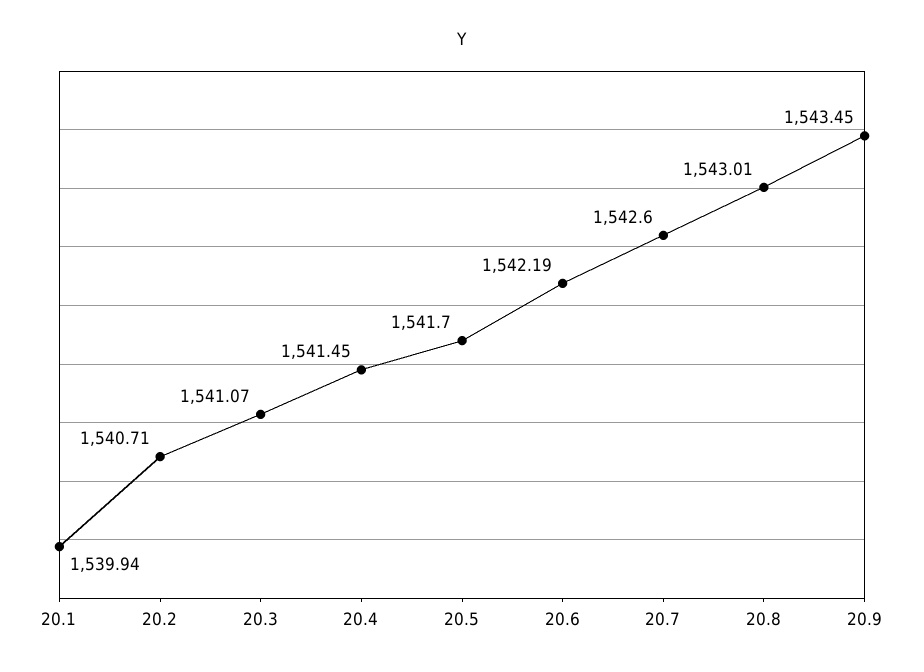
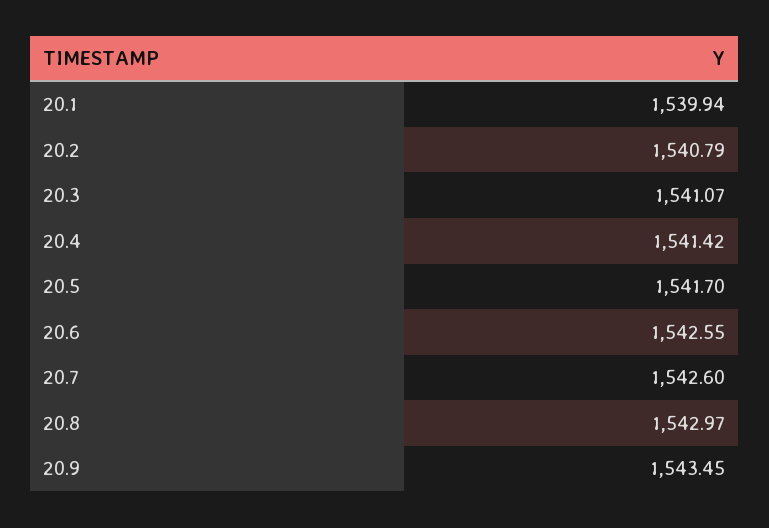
  {
    "20.1": 1539.94,
-   "20.2": 1540.71,
+   "20.2": 1540.79,
    "20.3": 1541.07,
-   "20.4": 1541.45,
+   "20.4": 1541.42,
    "20.5": 1541.7,
-   "20.6": 1542.19,
+   "20.6": 1542.55,
    "20.7": 1542.6,
-   "20.8": 1543.01,
+   "20.8": 1542.97,
    "20.9": 1543.45
  }

